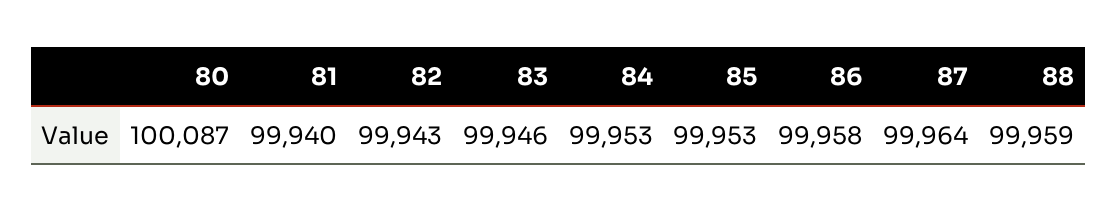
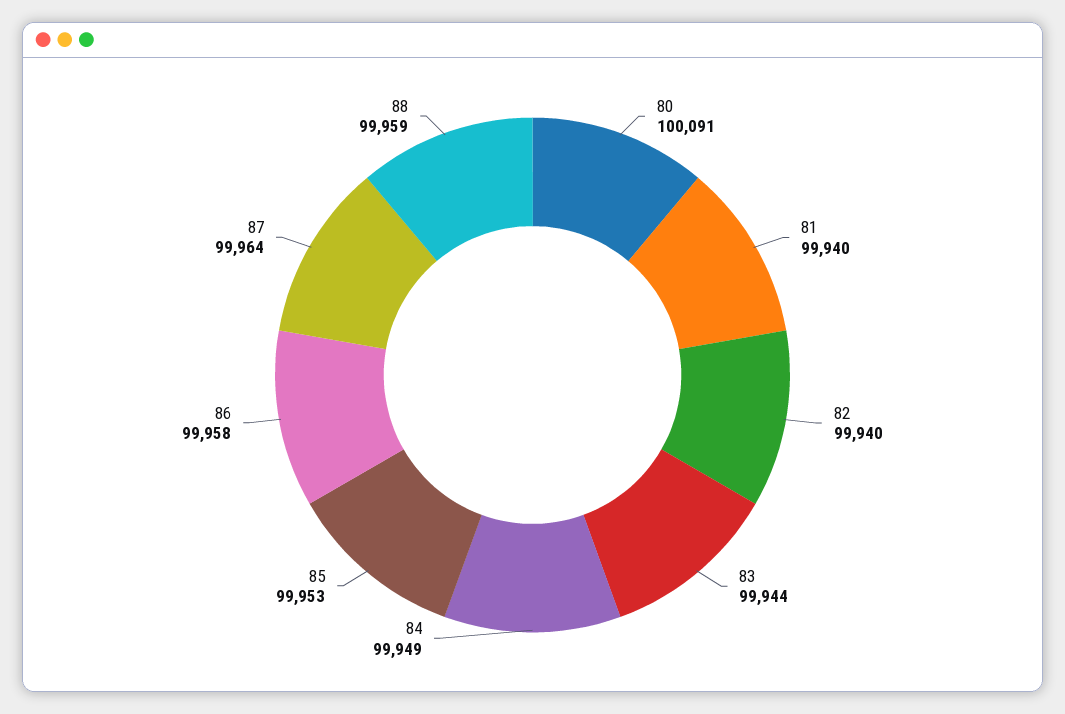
  {
-   "80": 100087,
+   "80": 100091,
    "81": 99940,
-   "82": 99943,
+   "82": 99940,
-   "83": 99946,
+   "83": 99944,
-   "84": 99953,
+   "84": 99949,
    "85": 99953,
    "86": 99958,
    "87": 99964,
    "88": 99959
  }

